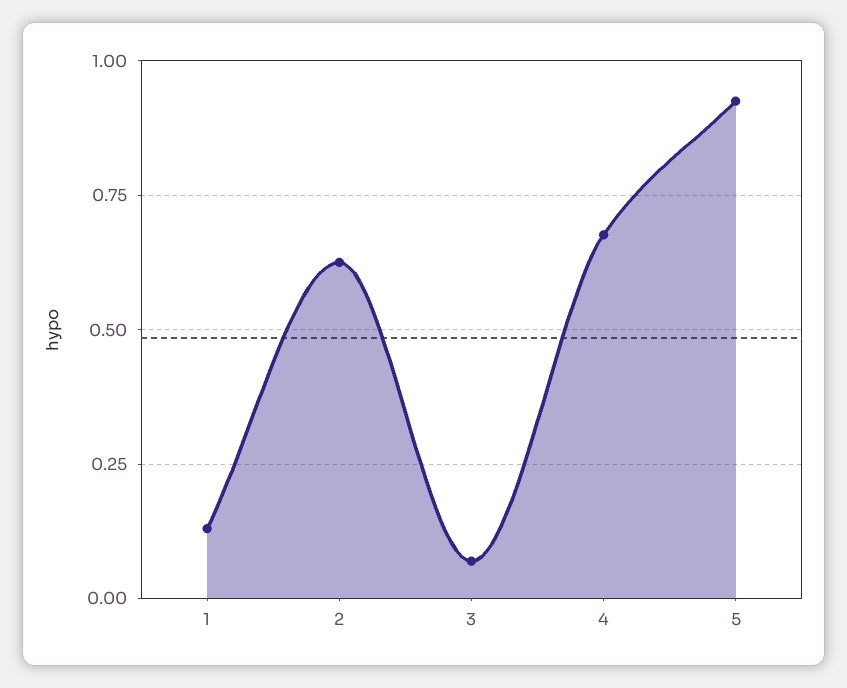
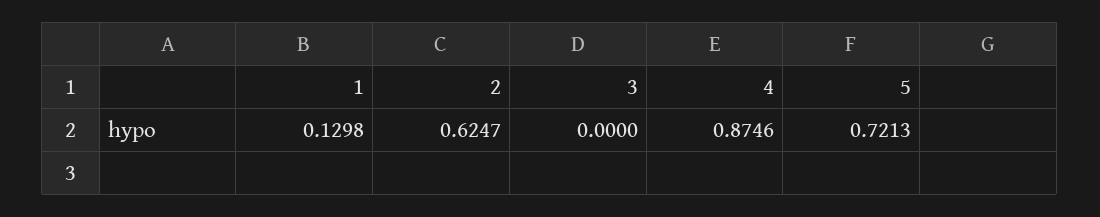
  {
    "1": 0.1298,
    "2": 0.6247,
-   "3": 0.075,
+   "3": 0,
-   "4": 0.675,
+   "4": 0.8746,
-   "5": 0.925
+   "5": 0.7213
  }

